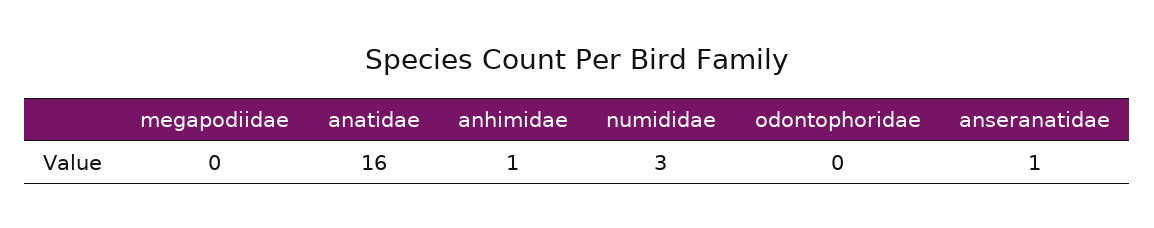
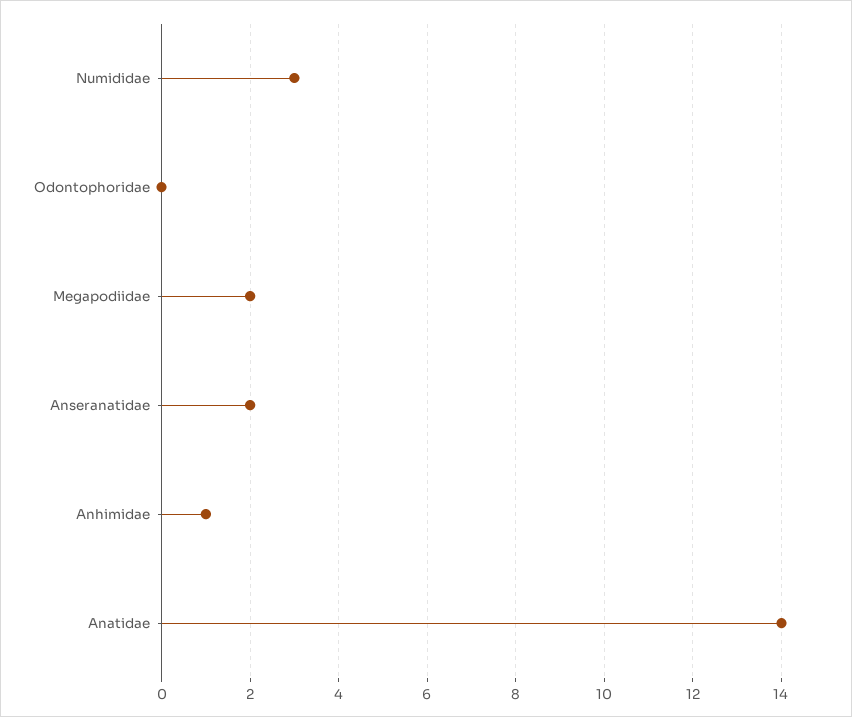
  {
-   "megapodiidae": 0,
+   "megapodiidae": 2,
-   "anatidae": 16,
+   "anatidae": 14,
    "anhimidae": 1,
    "numididae": 3,
    "odontophoridae": 0,
-   "anseranatidae": 1
+   "anseranatidae": 2
  }

